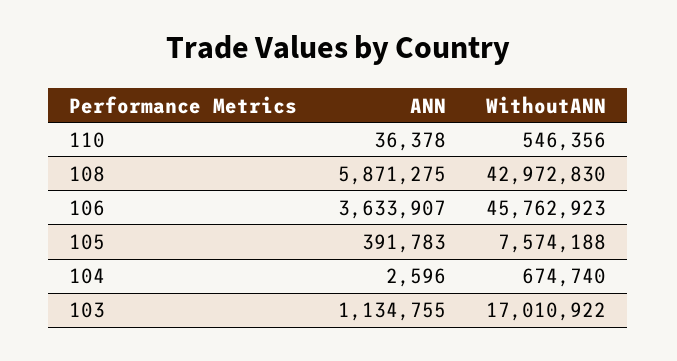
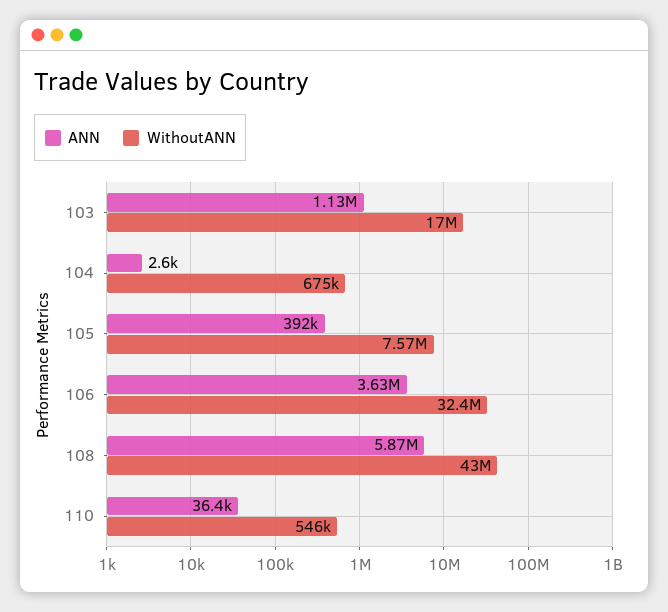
  {
    "ANN": {
      "110": 36378,
      "108": 5871275,
      "106": 3633907,
      "105": 391783,
      "104": 2596,
      "103": 1134755
    },
    "WithoutANN": {
      "110": 546356,
      "108": 42972830,
-     "106": 45762923,
+     "106": 32400000,
      "105": 7574188,
      "104": 674740,
      "103": 17010922
    }
  }

